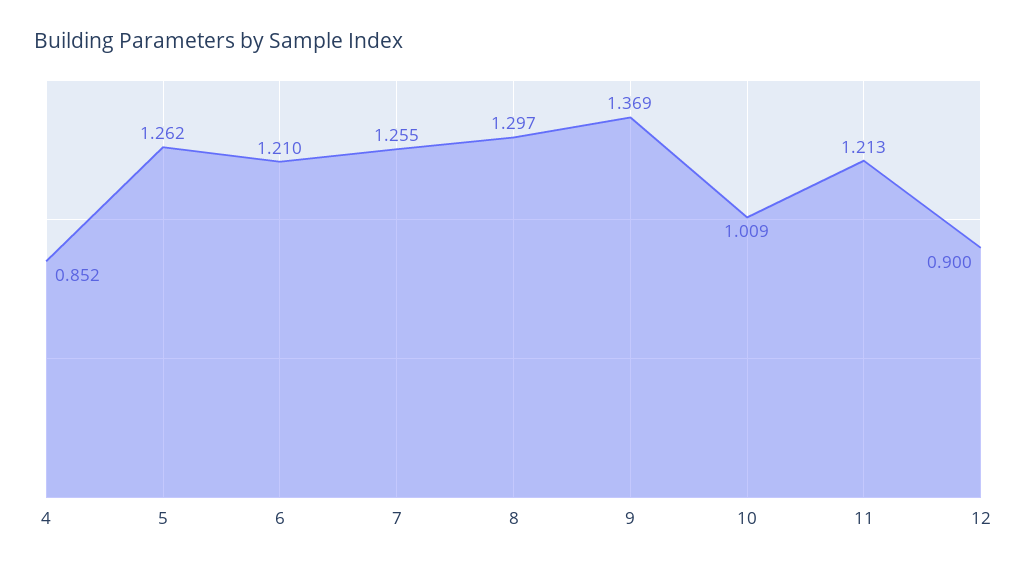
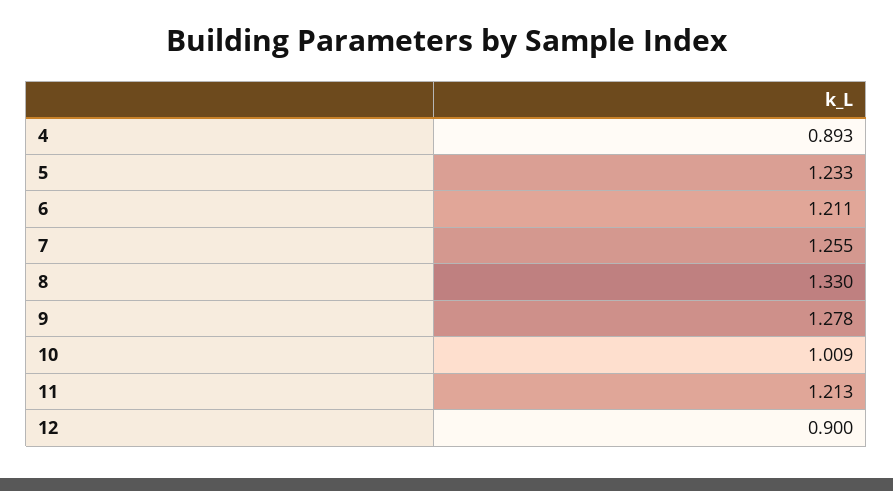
  {
-   "4": 0.852,
+   "4": 0.893,
-   "5": 1.262,
+   "5": 1.233,
-   "6": 1.21,
+   "6": 1.211,
    "7": 1.255,
-   "8": 1.297,
+   "8": 1.33,
-   "9": 1.369,
+   "9": 1.278,
    "10": 1.009,
    "11": 1.213,
    "12": 0.9
  }

